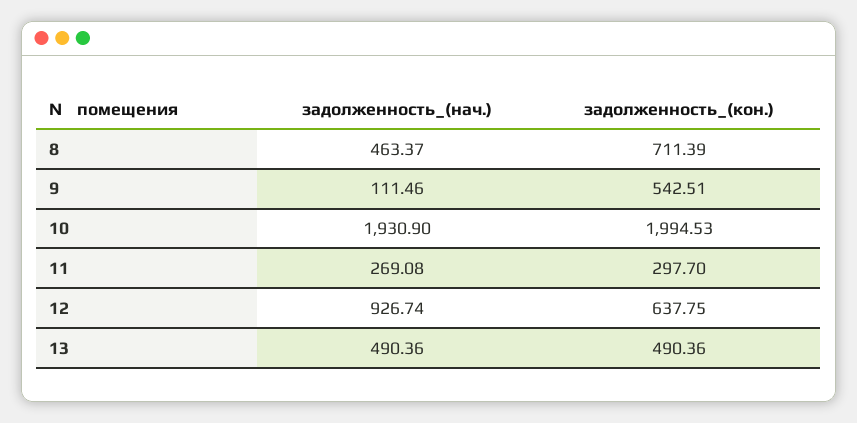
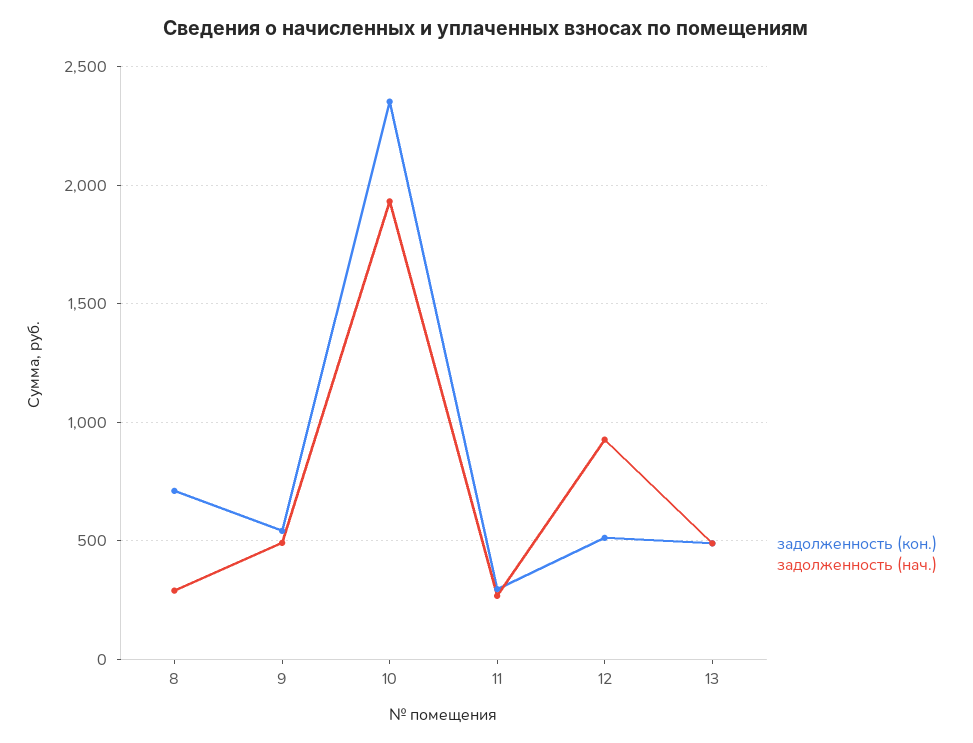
  {
    "задолженность_(нач.)": {
-     "8": 463.37,
+     "8": 300,
-     "9": 111.46,
+     "9": 500,
      "10": 1930.9,
      "11": 269.08,
      "12": 926.74,
      "13": 490.36
    },
    "задолженность_(кон.)": {
      "8": 711.39,
      "9": 542.51,
-     "10": 1994.53,
+     "10": 2350,
      "11": 297.7,
-     "12": 637.75,
+     "12": 500,
      "13": 490.36
    }
  }

